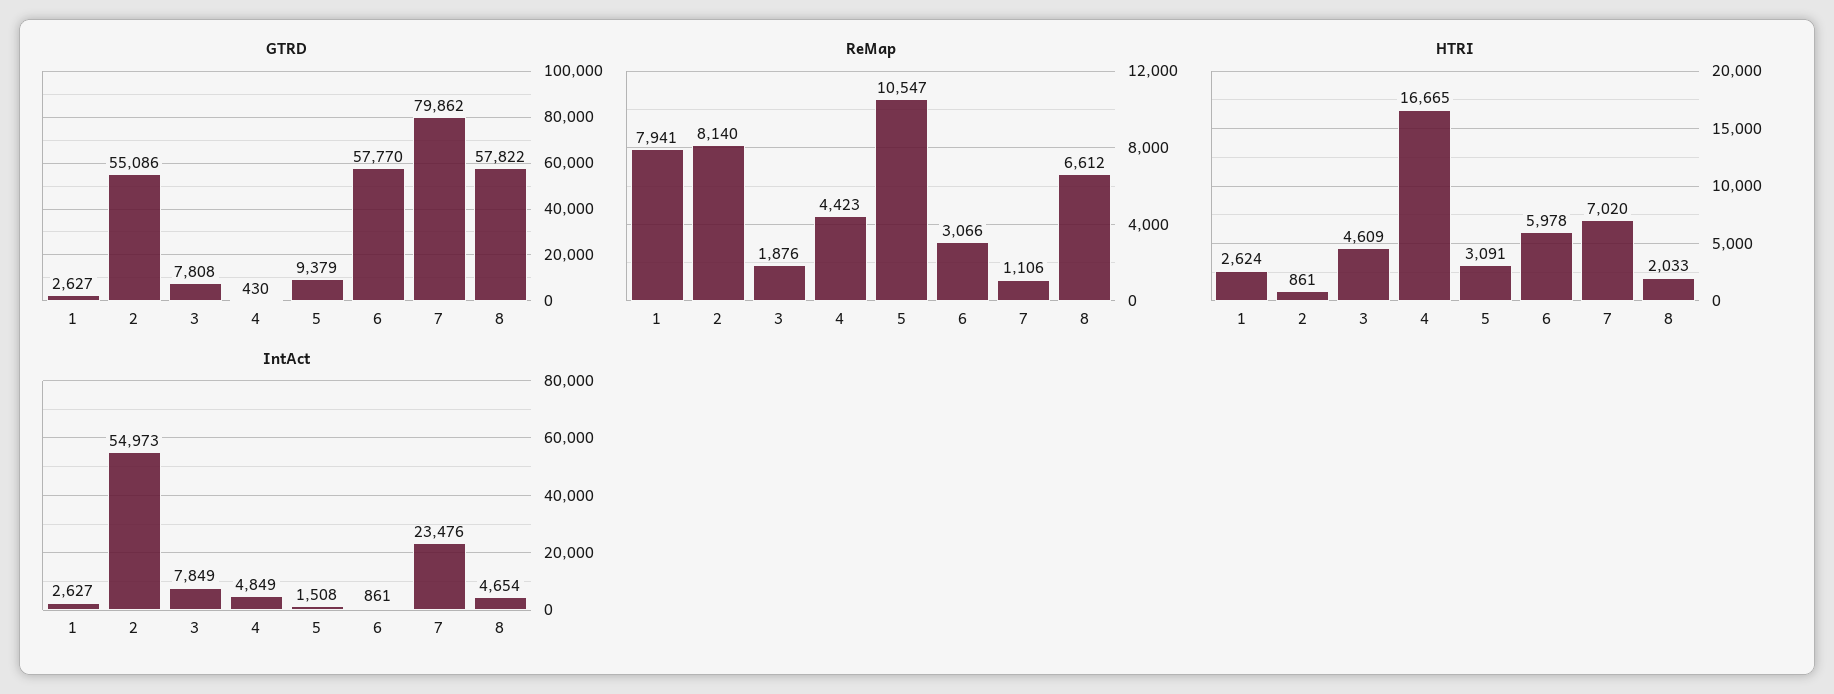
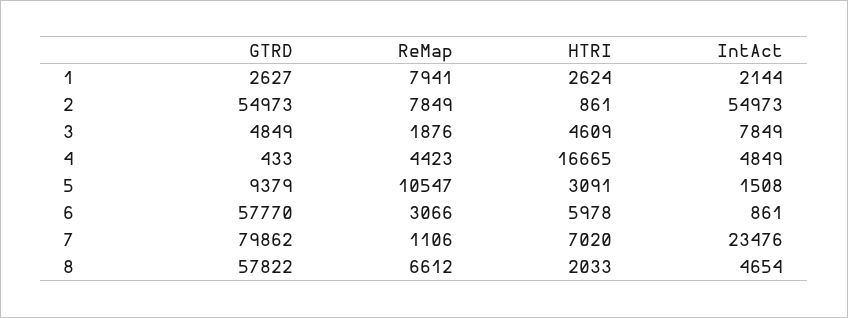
  {
    "GTRD": {
      "1": 2627,
-     "2": 55086,
+     "2": 54973,
-     "3": 7808,
+     "3": 4849,
-     "4": 430,
+     "4": 433,
      "5": 9379,
      "6": 57770,
      "7": 79862,
      "8": 57822
    },
    "ReMap": {
      "1": 7941,
-     "2": 8140,
+     "2": 7849,
      "3": 1876,
      "4": 4423,
      "5": 10547,
      "6": 3066,
      "7": 1106,
      "8": 6612
    },
    "HTRI": {
      "1": 2624,
      "2": 861,
      "3": 4609,
      "4": 16665,
      "5": 3091,
      "6": 5978,
      "7": 7020,
      "8": 2033
    },
    "IntAct": {
-     "1": 2627,
+     "1": 2144,
      "2": 54973,
      "3": 7849,
      "4": 4849,
      "5": 1508,
      "6": 861,
      "7": 23476,
      "8": 4654
    }
  }

